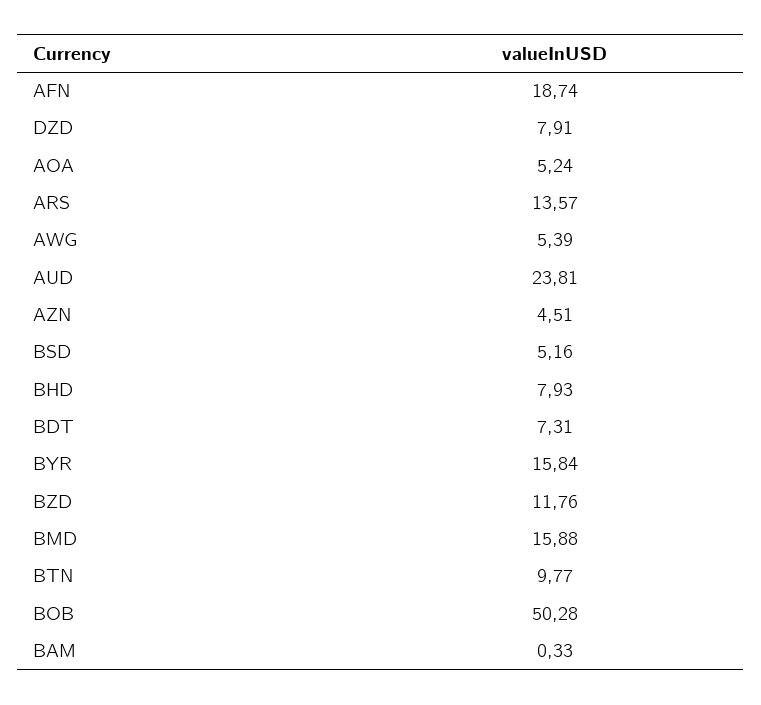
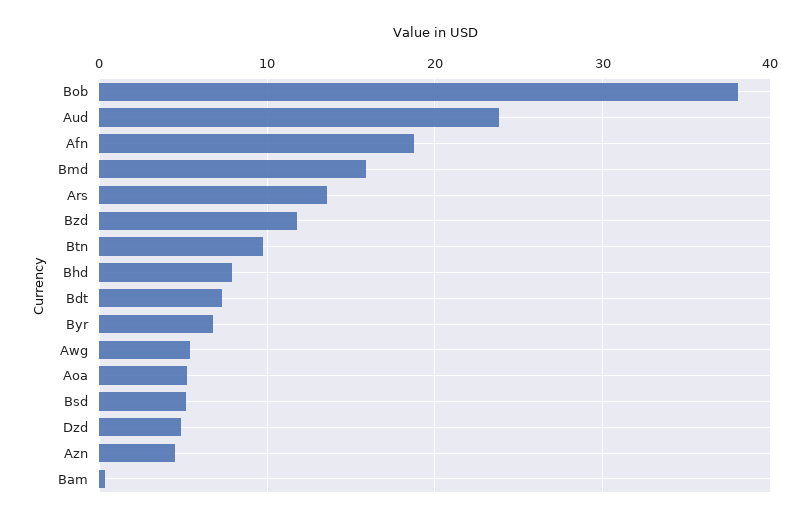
  {
    "AFN": 18.74,
-   "DZD": 7.91,
+   "DZD": 5,
    "AOA": 5.24,
    "ARS": 13.57,
    "AWG": 5.39,
    "AUD": 23.81,
    "AZN": 4.51,
    "BSD": 5.16,
    "BHD": 7.93,
    "BDT": 7.31,
-   "BYR": 15.84,
+   "BYR": 7,
    "BZD": 11.76,
    "BMD": 15.88,
    "BTN": 9.77,
-   "BOB": 50.28,
+   "BOB": 38,
    "BAM": 0.33
  }

